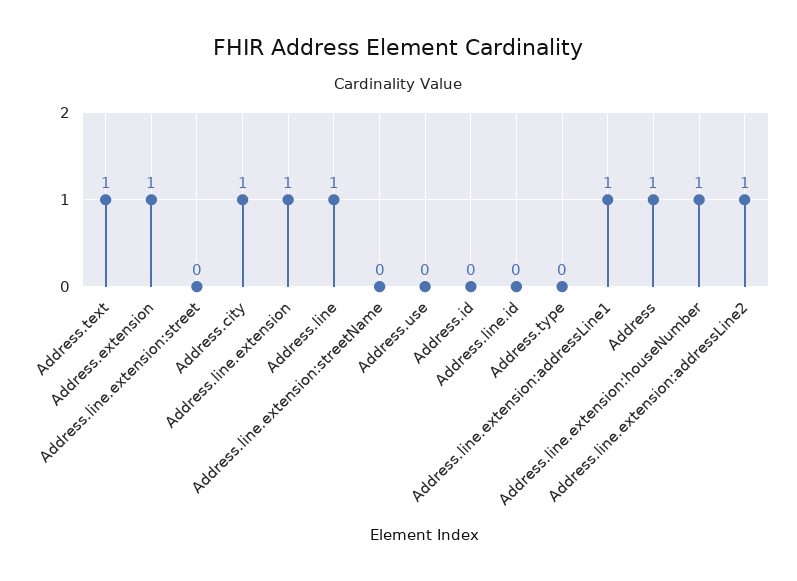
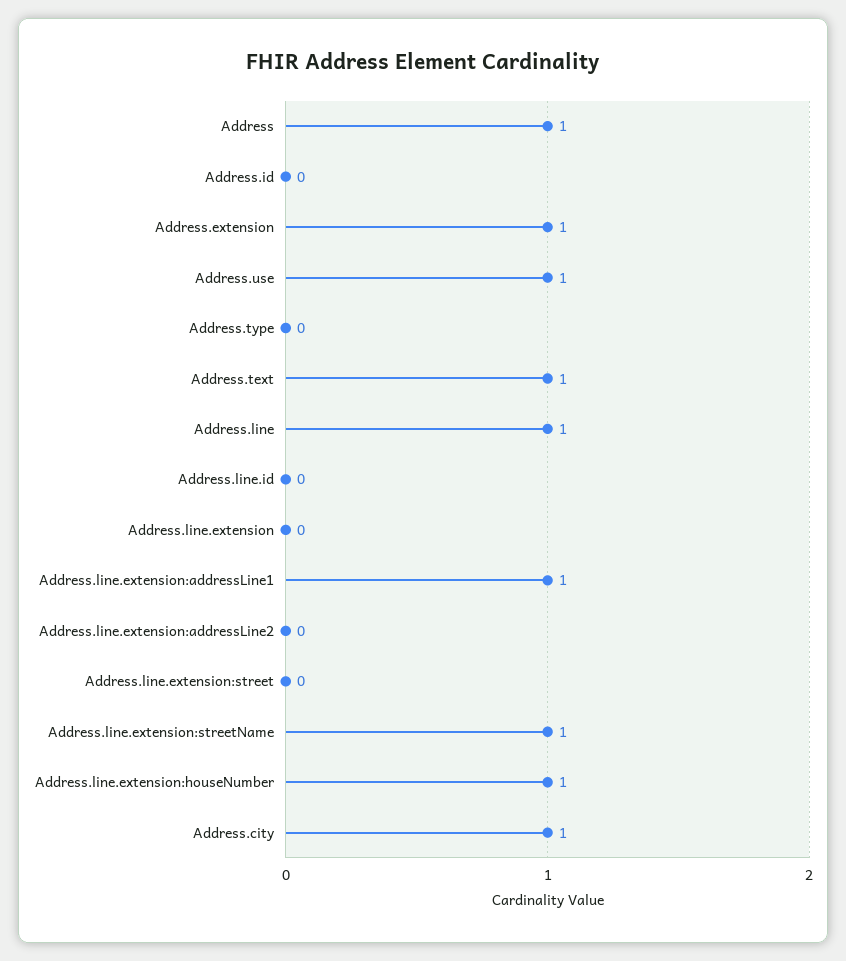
  {
    "Address.text": 1,
    "Address.extension": 1,
    "Address.line.extension:street": 0,
    "Address.city": 1,
-   "Address.line.extension": 1,
+   "Address.line.extension": 0,
    "Address.line": 1,
-   "Address.line.extension:streetName": 0,
+   "Address.line.extension:streetName": 1,
-   "Address.use": 0,
+   "Address.use": 1,
    "Address.id": 0,
    "Address.line.id": 0,
    "Address.type": 0,
    "Address.line.extension:addressLine1": 1,
    "Address": 1,
    "Address.line.extension:houseNumber": 1,
-   "Address.line.extension:addressLine2": 1
+   "Address.line.extension:addressLine2": 0
  }

